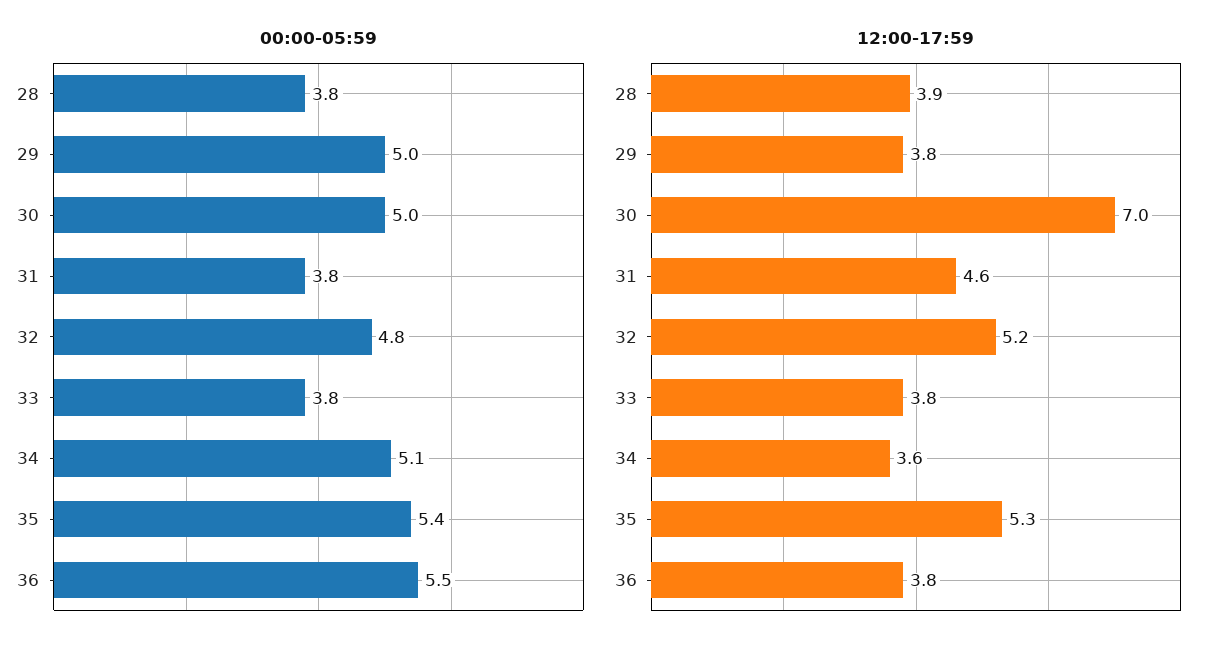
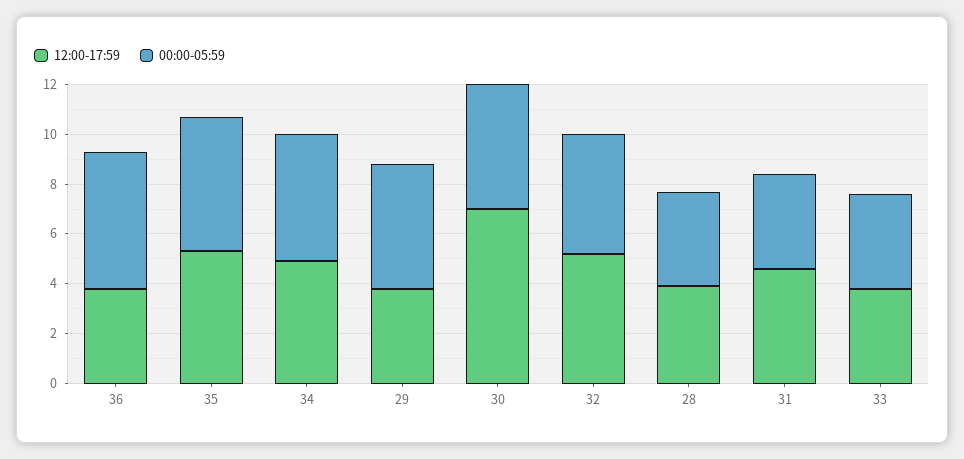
  {
    "00:00-05:59": {
      "28": 3.8,
      "29": 5,
      "30": 5,
      "31": 3.8,
      "32": 4.8,
      "33": 3.8,
      "34": 5.1,
      "35": 5.4,
      "36": 5.5
    },
    "12:00-17:59": {
      "28": 3.9,
      "29": 3.8,
      "30": 7,
      "31": 4.6,
      "32": 5.2,
      "33": 3.8,
-     "34": 3.6,
+     "34": 5,
      "35": 5.3,
      "36": 3.8
    }
  }

